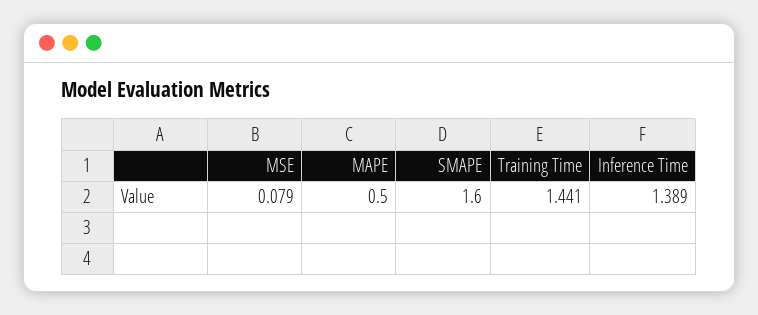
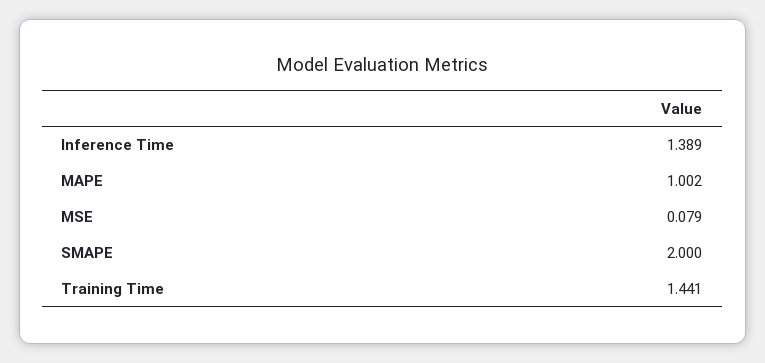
  {
    "MSE": 0.079,
-   "MAPE": 0.5,
+   "MAPE": 1.002,
-   "SMAPE": 1.6,
+   "SMAPE": 2,
    "Training Time": 1.441,
    "Inference Time": 1.389
  }

